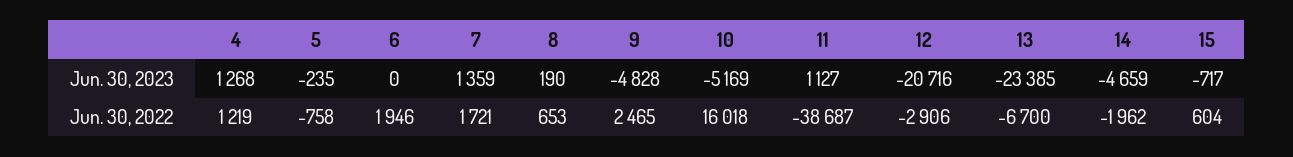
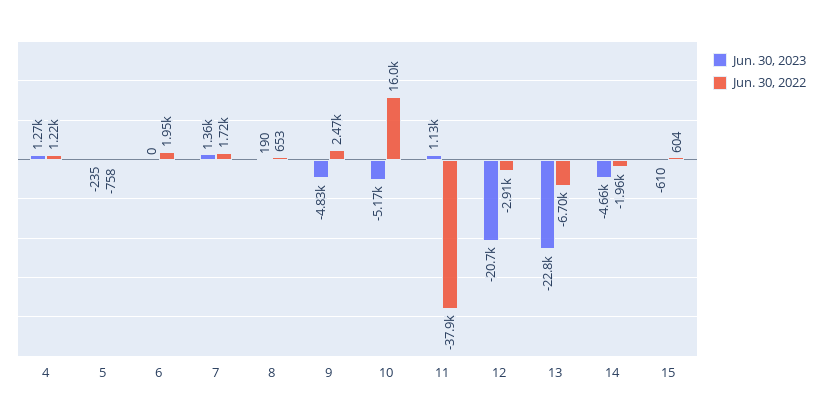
  {
    "Jun. 30, 2023": {
      "4": 1268,
      "5": -235,
      "6": 0,
      "7": 1359,
      "8": 190,
      "9": -4828,
      "10": -5169,
      "11": 1127,
      "12": -20716,
-     "13": -23385,
+     "13": -22800,
      "14": -4659,
-     "15": -717
+     "15": -610
    },
    "Jun. 30, 2022": {
      "4": 1219,
      "5": -758,
      "6": 1946,
      "7": 1721,
      "8": 653,
      "9": 2465,
      "10": 16018,
-     "11": -38687,
+     "11": -37900,
      "12": -2906,
      "13": -6700,
      "14": -1962,
      "15": 604
    }
  }

